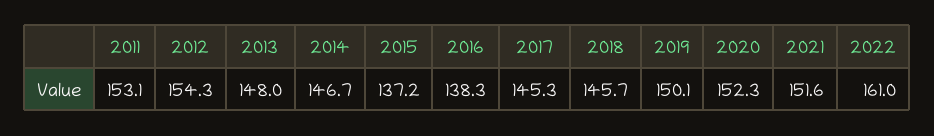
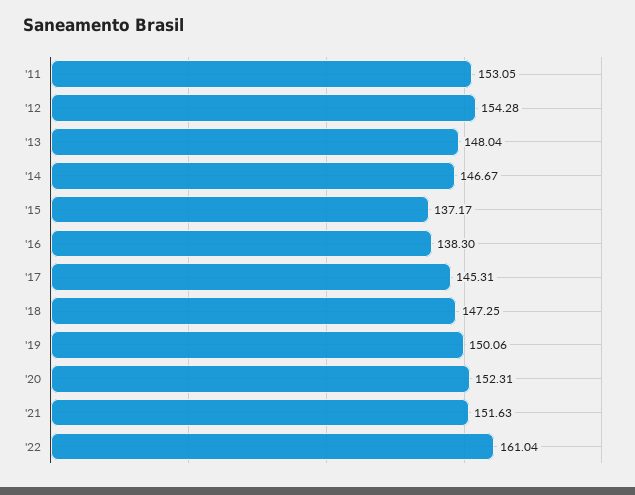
  {
    "2011": 153.05,
    "2012": 154.28,
    "2013": 148.04,
    "2014": 146.67,
    "2015": 137.17,
    "2016": 138.3,
    "2017": 145.31,
-   "2018": 145.7,
+   "2018": 147.25,
    "2019": 150.06,
    "2020": 152.31,
    "2021": 151.63,
    "2022": 161.04
  }

